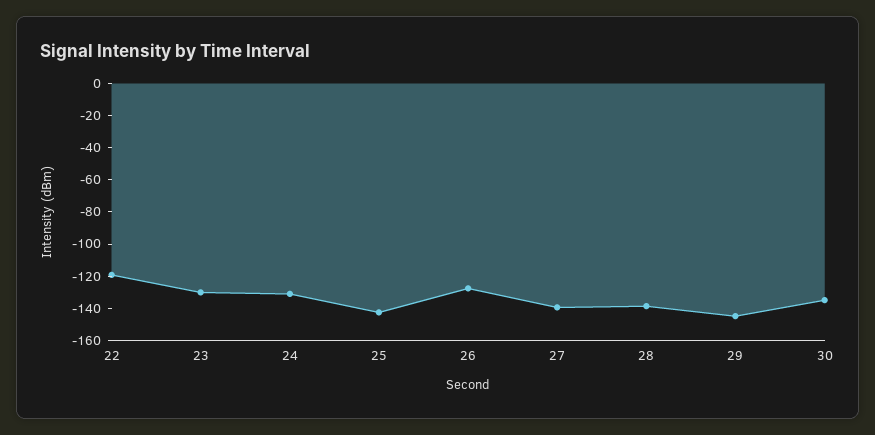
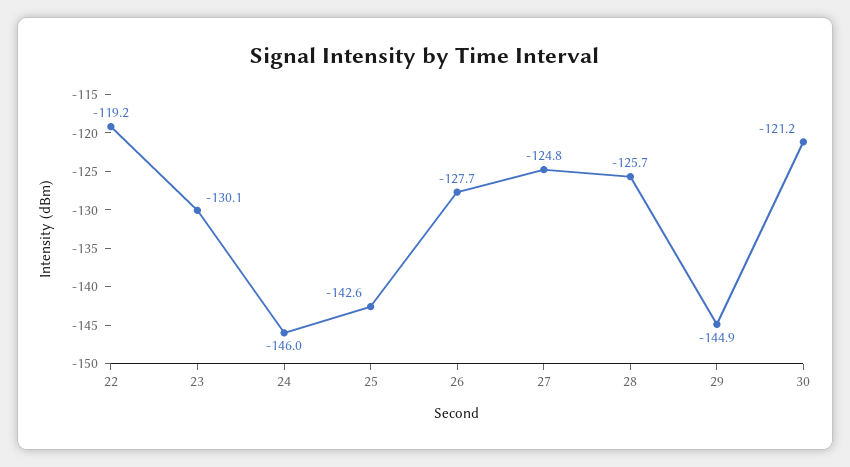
  {
    "22": -119.2,
    "23": -130.1,
-   "24": -130,
+   "24": -146,
    "25": -142.6,
    "26": -127.7,
-   "27": -140,
+   "27": -124.8,
-   "28": -140,
+   "28": -125.7,
    "29": -144.9,
-   "30": -135
+   "30": -121.2
  }

